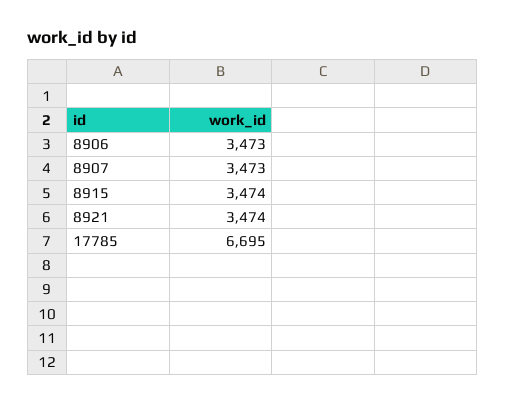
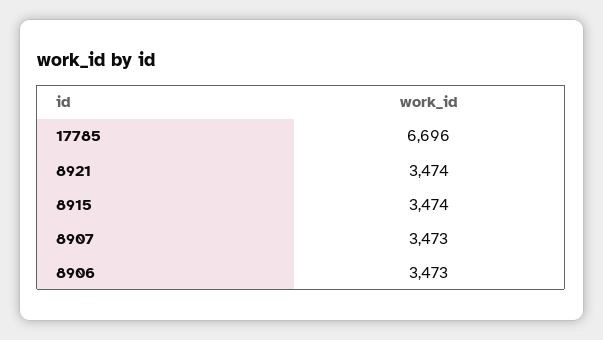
  {
    "8906": 3473,
    "8907": 3473,
    "8915": 3474,
    "8921": 3474,
-   "17785": 6695
+   "17785": 6696
  }

